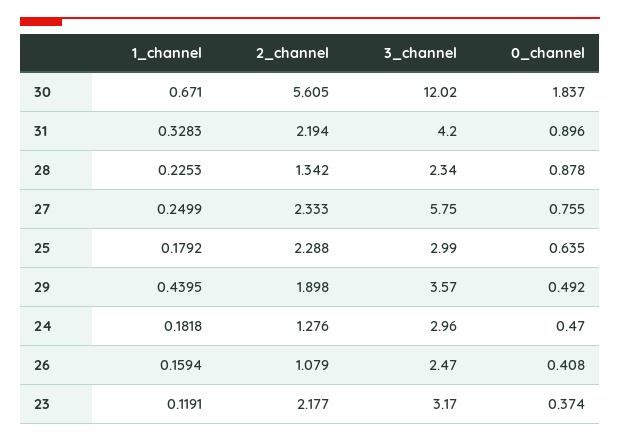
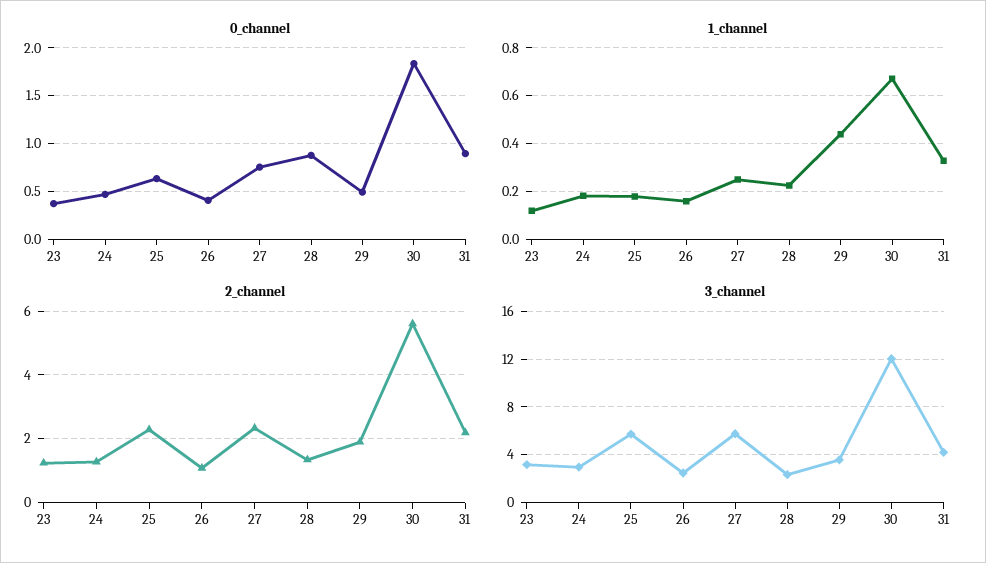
  {
    "1_channel": {
      "30": 0.671,
      "31": 0.3283,
      "28": 0.2253,
      "27": 0.2499,
      "25": 0.1792,
      "29": 0.4395,
      "24": 0.1818,
      "26": 0.1594,
      "23": 0.1191
    },
    "2_channel": {
      "30": 5.605,
      "31": 2.194,
      "28": 1.342,
      "27": 2.333,
      "25": 2.288,
      "29": 1.898,
      "24": 1.276,
      "26": 1.079,
-     "23": 2.177
+     "23": 1.2
    },
    "3_channel": {
      "30": 12.02,
      "31": 4.2,
      "28": 2.34,
      "27": 5.75,
-     "25": 2.99,
+     "25": 6,
      "29": 3.57,
      "24": 2.96,
      "26": 2.47,
      "23": 3.17
    },
    "0_channel": {
      "30": 1.837,
      "31": 0.896,
      "28": 0.878,
      "27": 0.755,
      "25": 0.635,
      "29": 0.492,
      "24": 0.47,
      "26": 0.408,
      "23": 0.374
    }
  }

